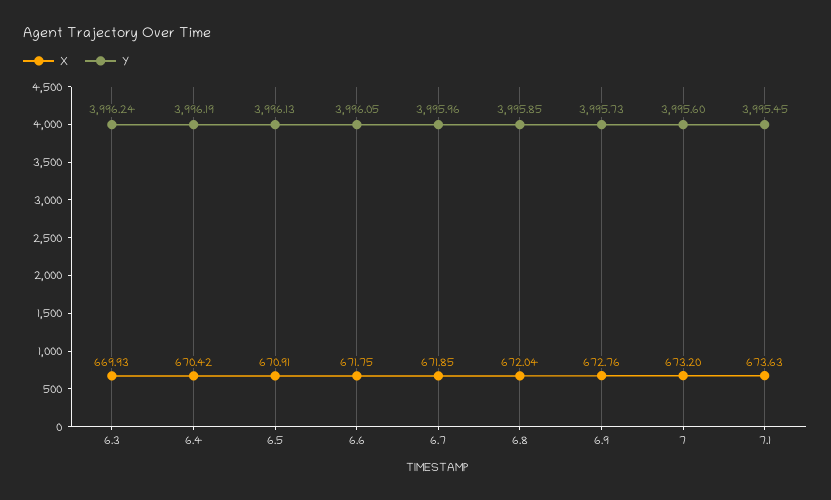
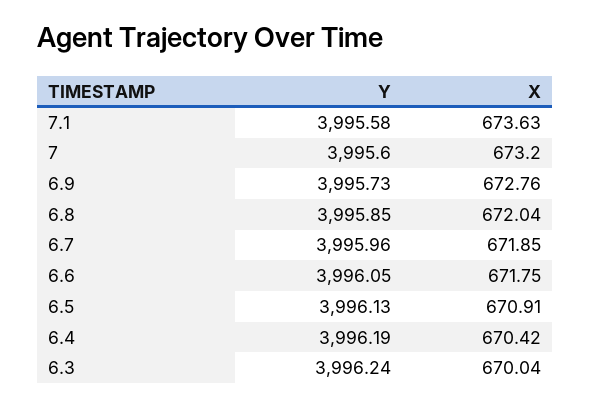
  {
    "X": {
-     "6.3": 669.93,
+     "6.3": 670.04,
      "6.4": 670.42,
      "6.5": 670.91,
      "6.6": 671.75,
      "6.7": 671.85,
      "6.8": 672.04,
      "6.9": 672.76,
      "7": 673.2,
      "7.1": 673.63
    },
    "Y": {
      "6.3": 3996.24,
      "6.4": 3996.19,
      "6.5": 3996.13,
      "6.6": 3996.05,
      "6.7": 3995.96,
      "6.8": 3995.85,
      "6.9": 3995.73,
      "7": 3995.6,
-     "7.1": 3995.45
+     "7.1": 3995.58
    }
  }

